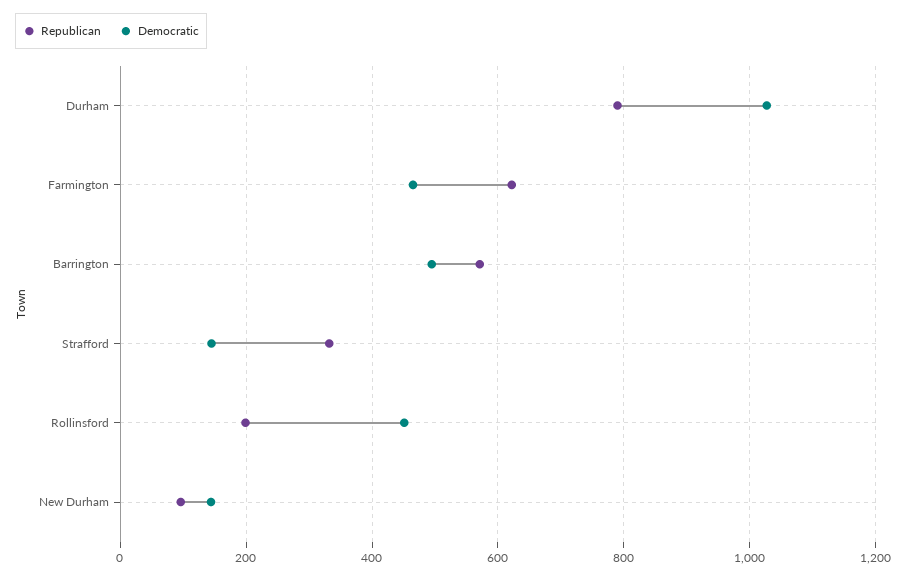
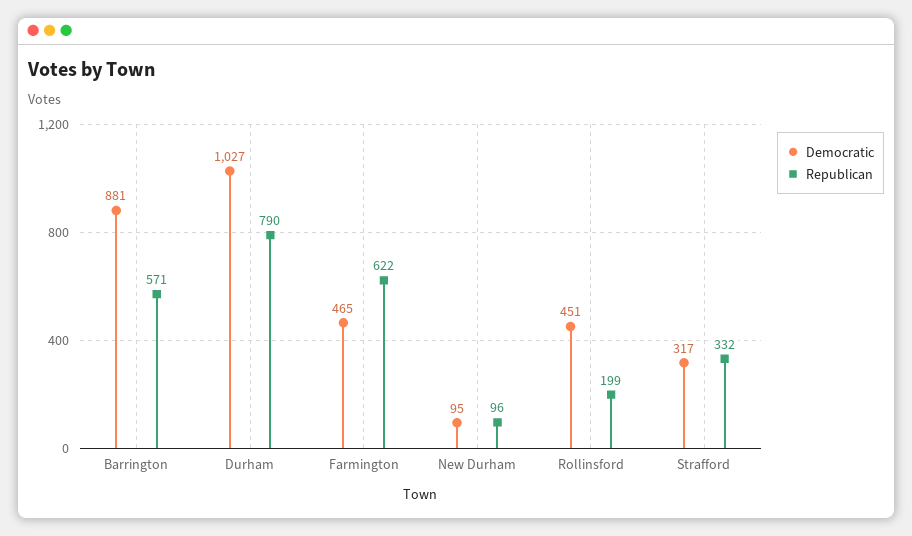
  {
    "Republican": {
      "Durham": 790,
      "Farmington": 622,
      "Barrington": 571,
      "Strafford": 332,
      "Rollinsford": 199,
      "New Durham": 96
    },
    "Democratic": {
      "Durham": 1027,
      "Farmington": 465,
-     "Barrington": 500,
+     "Barrington": 881,
-     "Strafford": 140,
+     "Strafford": 317,
      "Rollinsford": 451,
-     "New Durham": 140
+     "New Durham": 95
    }
  }

